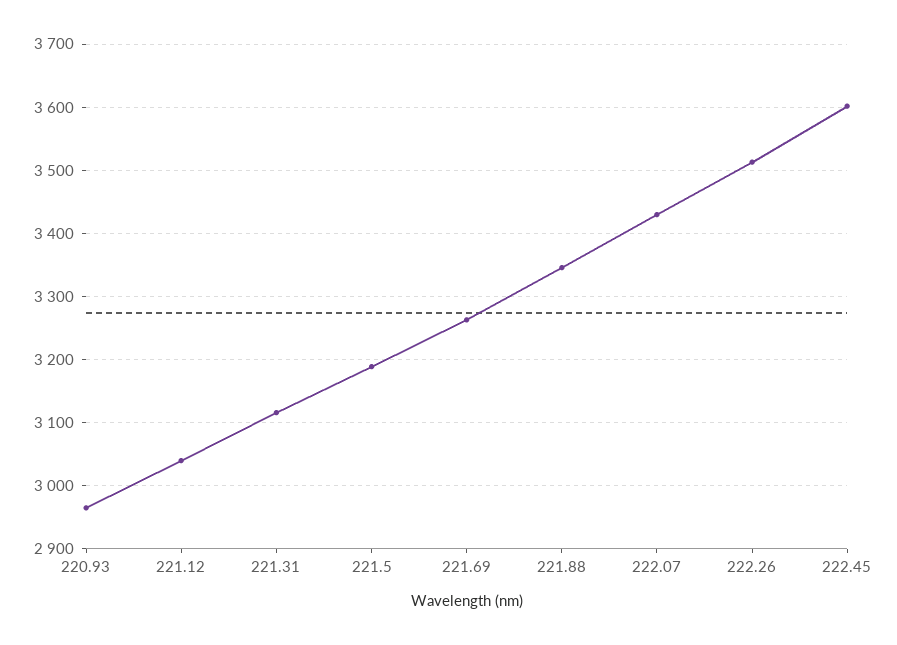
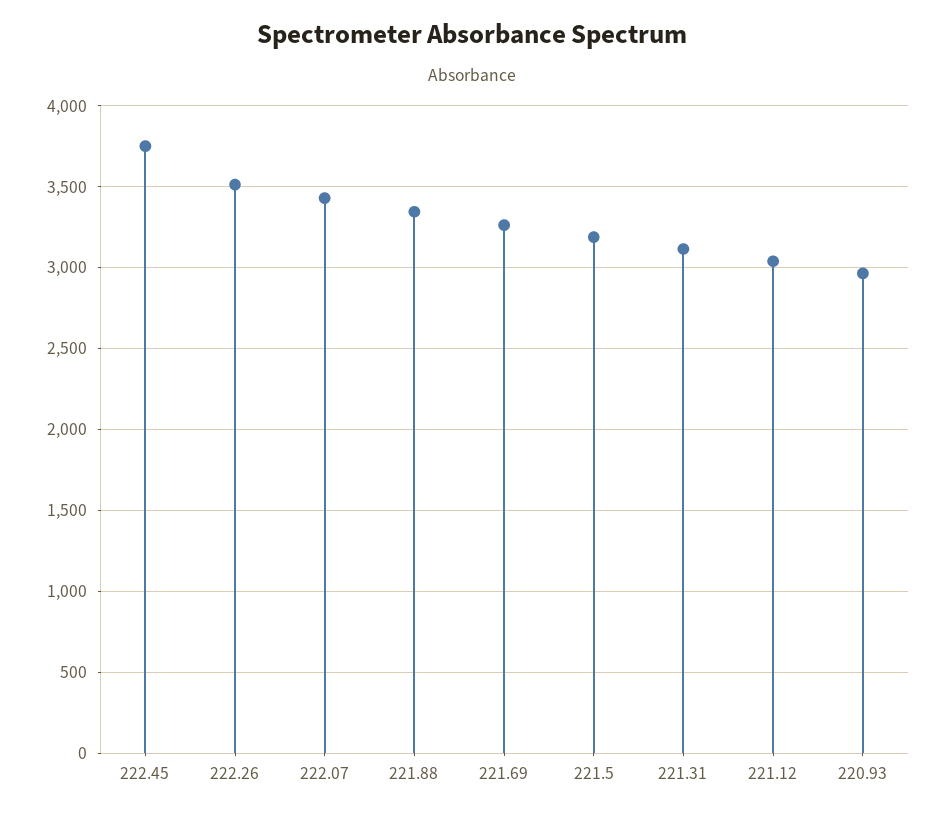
  {
    "220.93": 2970,
    "221.12": 3040,
    "221.31": 3120,
    "221.5": 3190,
    "221.69": 3260,
    "221.88": 3350,
    "222.07": 3430,
    "222.26": 3510,
-   "222.45": 3600
+   "222.45": 3750
  }

